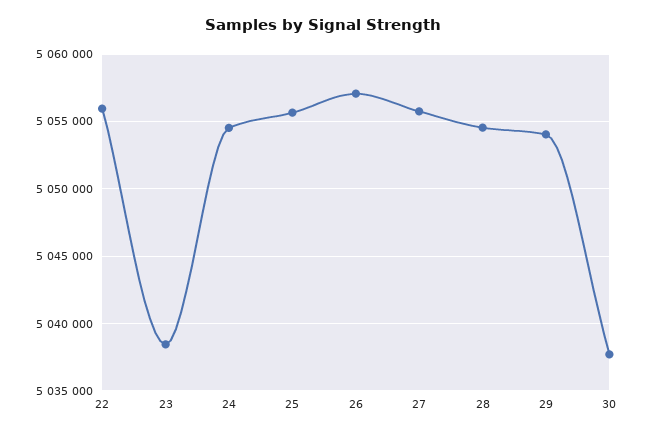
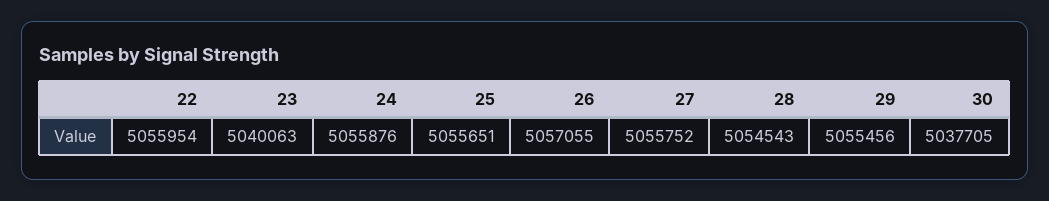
  {
    "22": 5055954,
-   "23": 5038500,
+   "23": 5040063,
-   "24": 5054500,
+   "24": 5055876,
    "25": 5055651,
    "26": 5057055,
    "27": 5055752,
    "28": 5054543,
-   "29": 5054000,
+   "29": 5055456,
    "30": 5037705
  }

